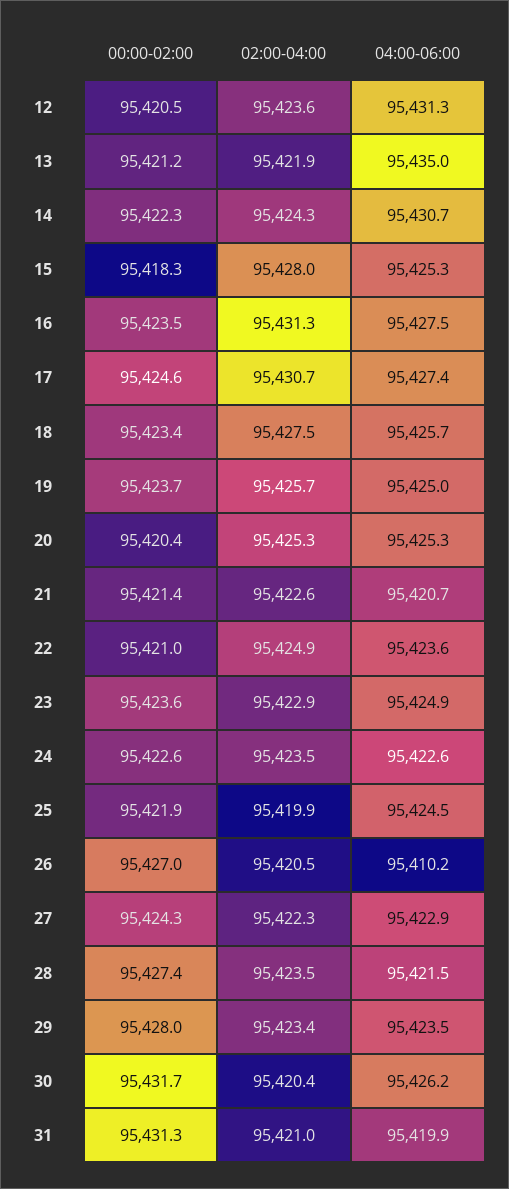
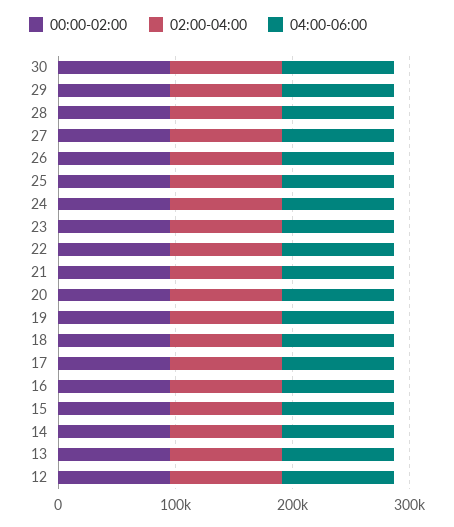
  {
    "00:00-02:00": {
      "12": 95420.5,
      "13": 95421.2,
      "14": 95422.3,
      "15": 95418.3,
      "16": 95423.5,
      "17": 95424.6,
      "18": 95423.4,
      "19": 95423.7,
      "20": 95420.4,
      "21": 95421.4,
      "22": 95421,
      "23": 95423.6,
      "24": 95422.6,
      "25": 95421.9,
      "26": 95427,
      "27": 95424.3,
      "28": 95427.4,
      "29": 95428,
-     "30": 95431.7,
+     "30": 95431.7
-     "31": 95431.3
    },
    "02:00-04:00": {
      "12": 95423.6,
      "13": 95421.9,
      "14": 95424.3,
      "15": 95428,
      "16": 95431.3,
      "17": 95430.7,
      "18": 95427.5,
      "19": 95425.7,
      "20": 95425.3,
      "21": 95422.6,
      "22": 95424.9,
      "23": 95422.9,
      "24": 95423.5,
      "25": 95419.9,
      "26": 95420.5,
      "27": 95422.3,
      "28": 95423.5,
      "29": 95423.4,
-     "30": 95420.4,
+     "30": 95420.4
-     "31": 95421
    },
    "04:00-06:00": {
      "12": 95431.3,
      "13": 95435,
      "14": 95430.7,
      "15": 95425.3,
      "16": 95427.5,
      "17": 95427.4,
      "18": 95425.7,
      "19": 95425,
      "20": 95425.3,
      "21": 95420.7,
      "22": 95423.6,
      "23": 95424.9,
      "24": 95422.6,
      "25": 95424.5,
      "26": 95410.2,
      "27": 95422.9,
      "28": 95421.5,
      "29": 95423.5,
-     "30": 95426.2,
+     "30": 95426.2
-     "31": 95419.9
    }
  }

